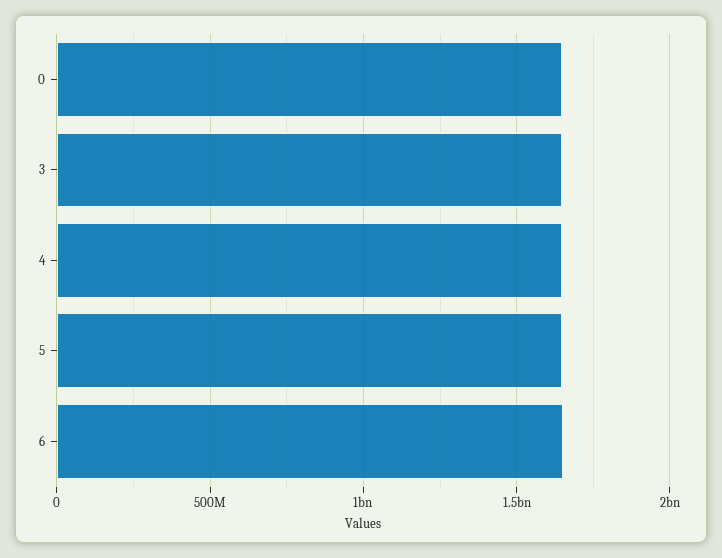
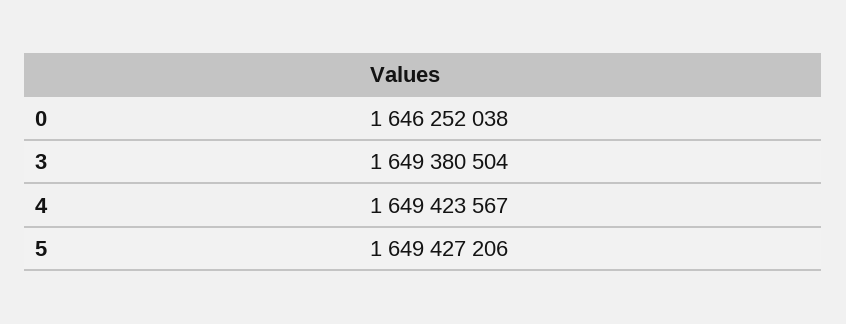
  {
    "0": 1646252038,
    "3": 1649380504,
    "4": 1649423567,
-   "5": 1649427206,
+   "5": 1649427206
-   "6": 1650000000
  }

